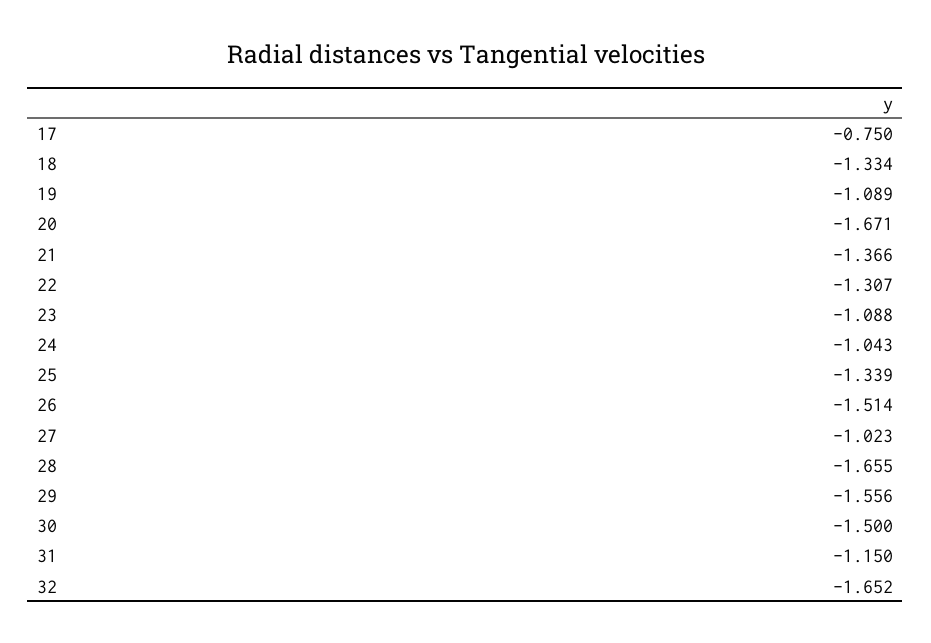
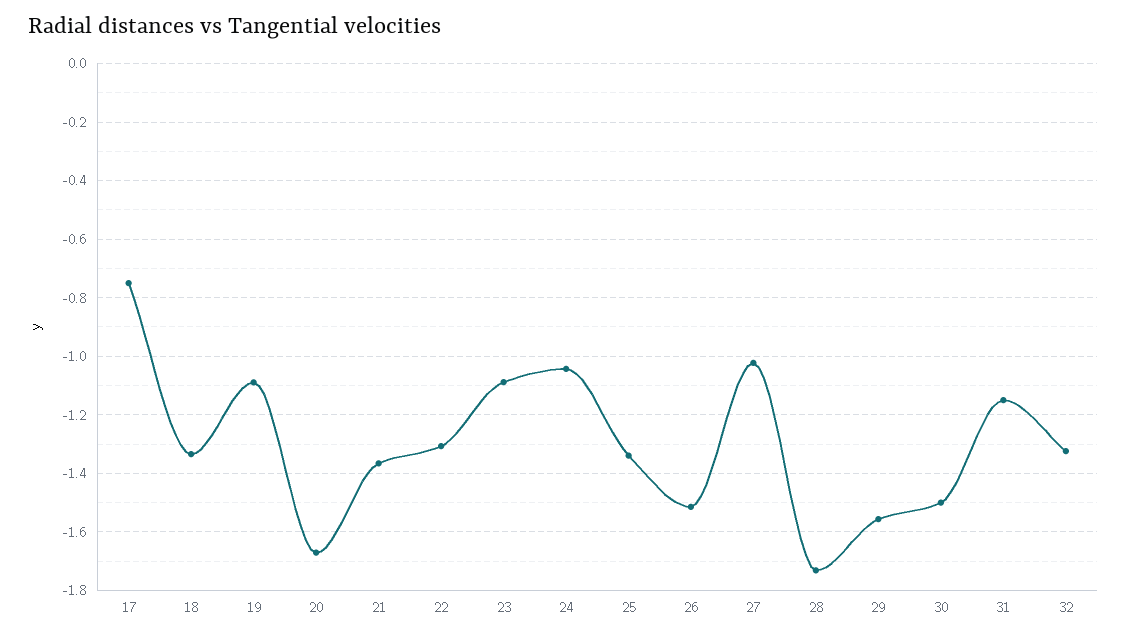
  {
    "17": -0.75,
    "18": -1.334,
    "19": -1.089,
    "20": -1.671,
    "21": -1.366,
    "22": -1.307,
    "23": -1.088,
    "24": -1.043,
    "25": -1.339,
    "26": -1.514,
    "27": -1.023,
-   "28": -1.655,
+   "28": -1.725,
    "29": -1.556,
    "30": -1.5,
    "31": -1.15,
-   "32": -1.652
+   "32": -1.325
  }

